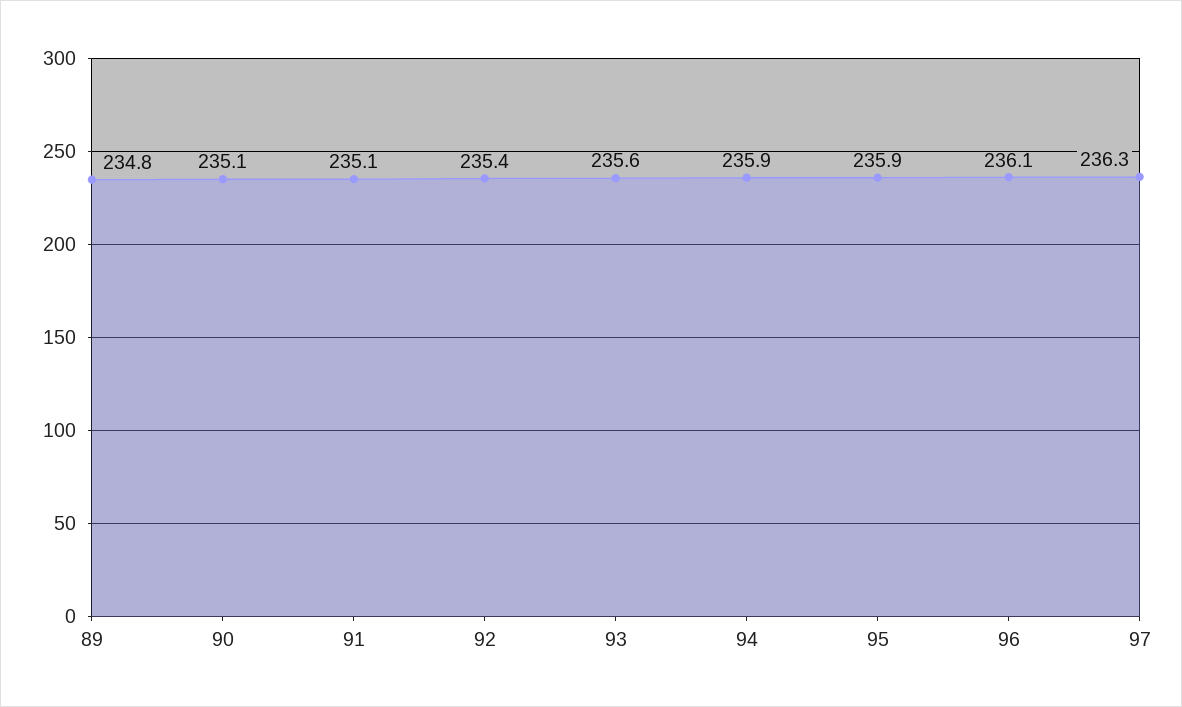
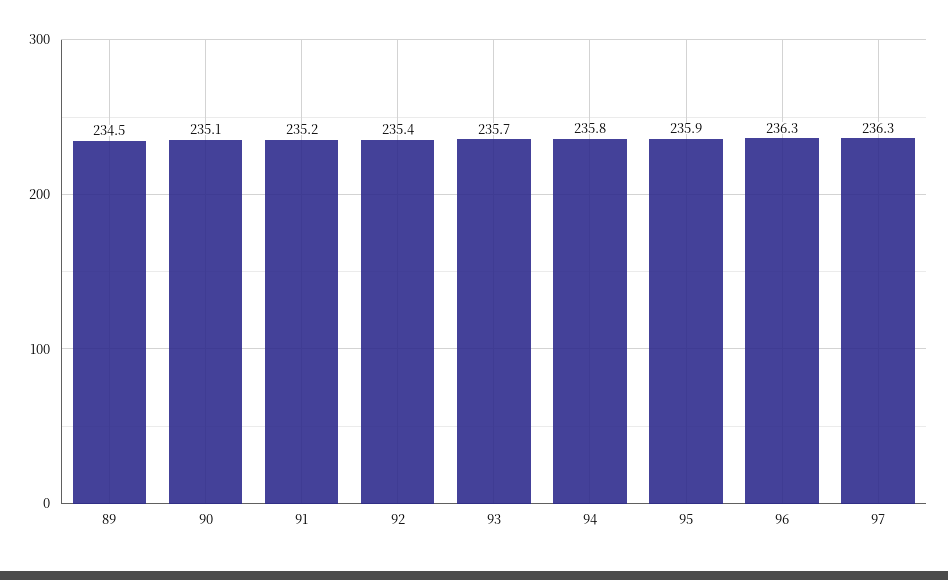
  {
-   "89": 234.8,
+   "89": 234.5,
    "90": 235.1,
-   "91": 235.1,
+   "91": 235.2,
    "92": 235.4,
-   "93": 235.6,
+   "93": 235.7,
-   "94": 235.9,
+   "94": 235.8,
    "95": 235.9,
-   "96": 236.1,
+   "96": 236.3,
    "97": 236.3
  }

